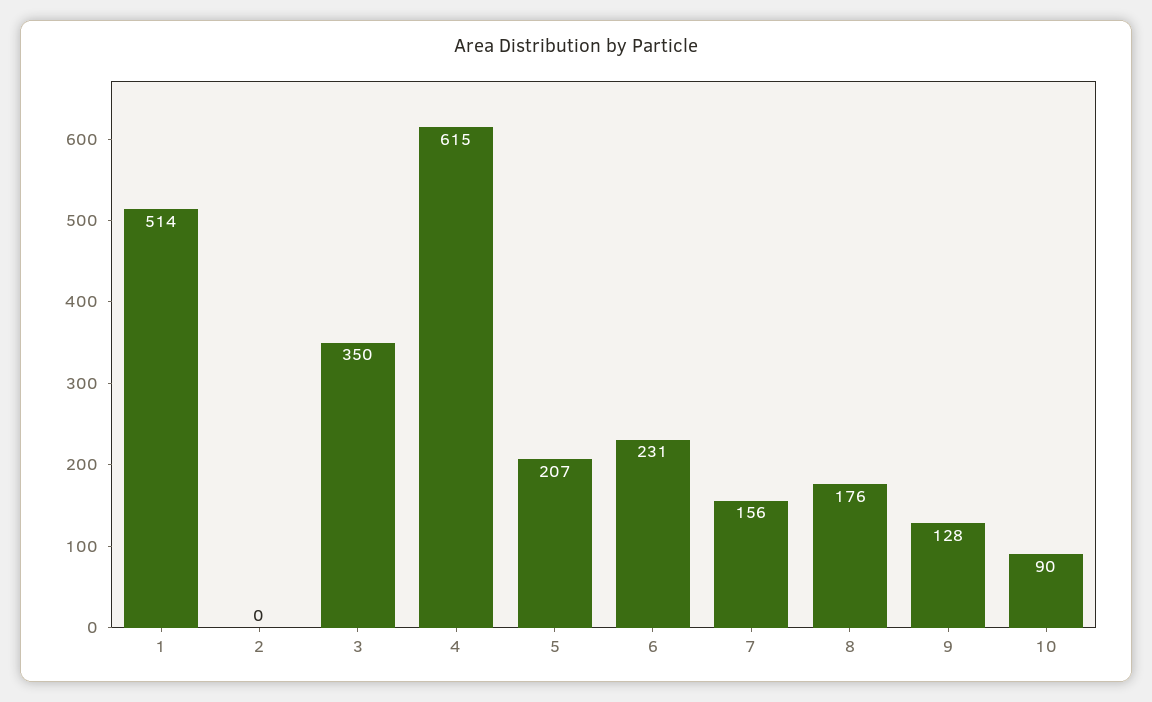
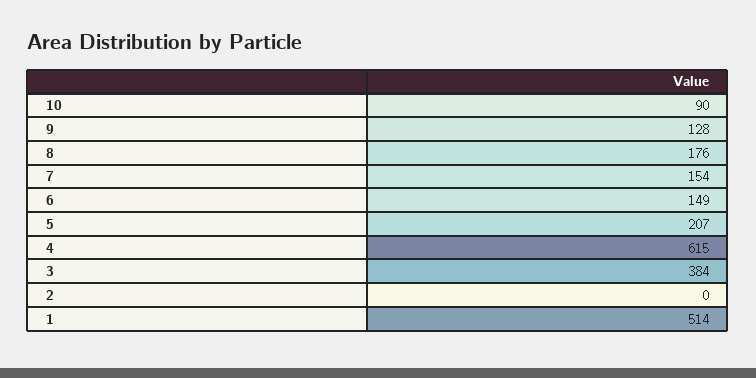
  {
    "1": 514,
    "2": 0,
-   "3": 350,
+   "3": 384,
    "4": 615,
    "5": 207,
-   "6": 231,
+   "6": 149,
-   "7": 156,
+   "7": 154,
    "8": 176,
    "9": 128,
    "10": 90
  }

